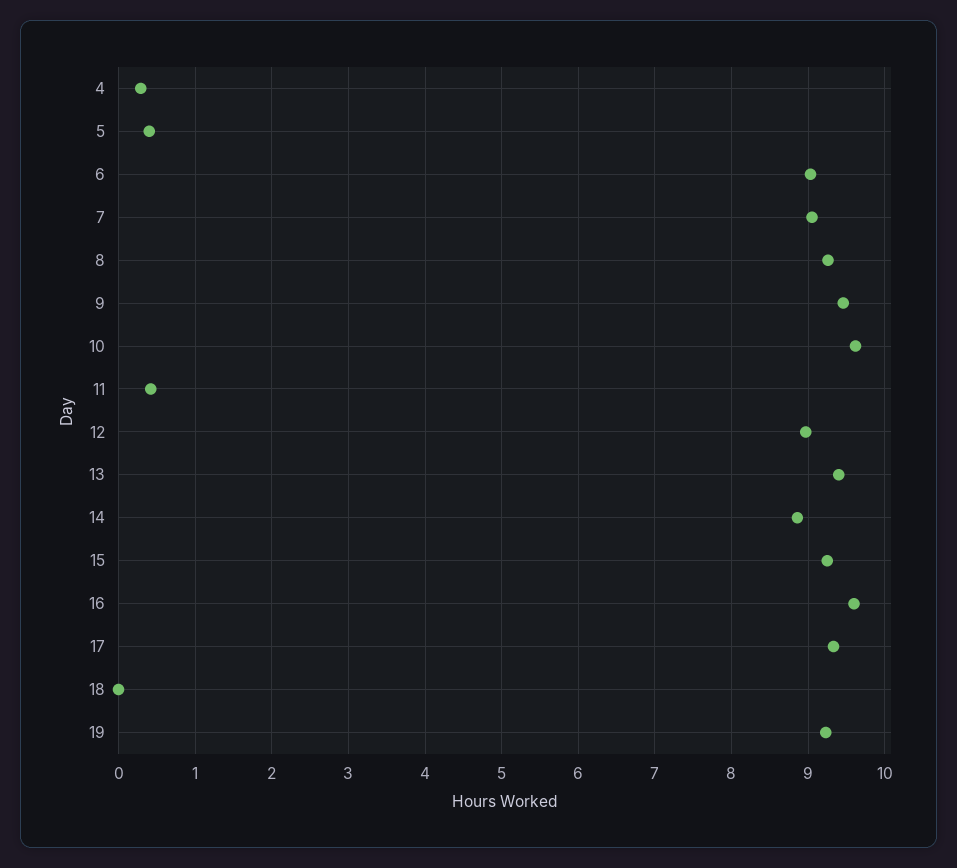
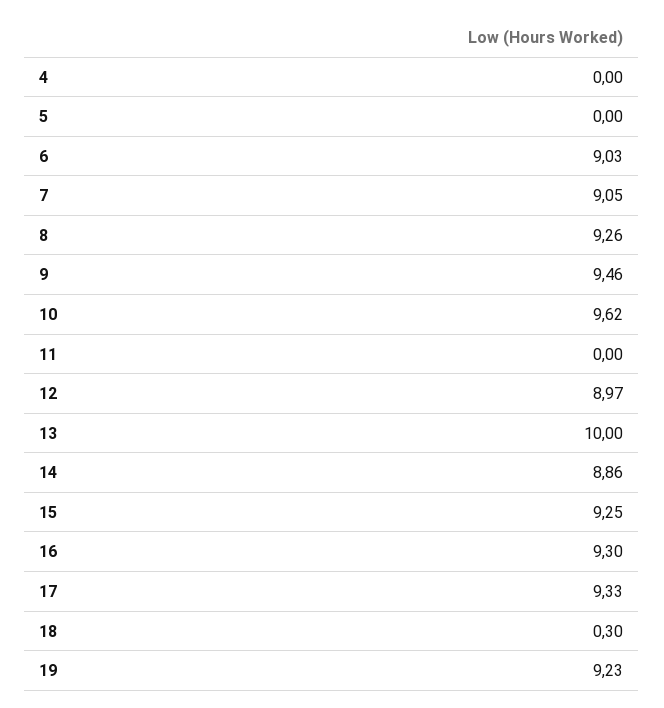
  {
-   "4": 0.3,
+   "4": 0,
-   "5": 0.4,
+   "5": 0,
    "6": 9.03,
    "7": 9.05,
    "8": 9.26,
    "9": 9.46,
    "10": 9.62,
-   "11": 0.4,
+   "11": 0,
    "12": 8.97,
-   "13": 9.4,
+   "13": 10,
    "14": 8.86,
    "15": 9.25,
-   "16": 9.6,
+   "16": 9.3,
    "17": 9.33,
-   "18": 0,
+   "18": 0.3,
    "19": 9.23
  }

